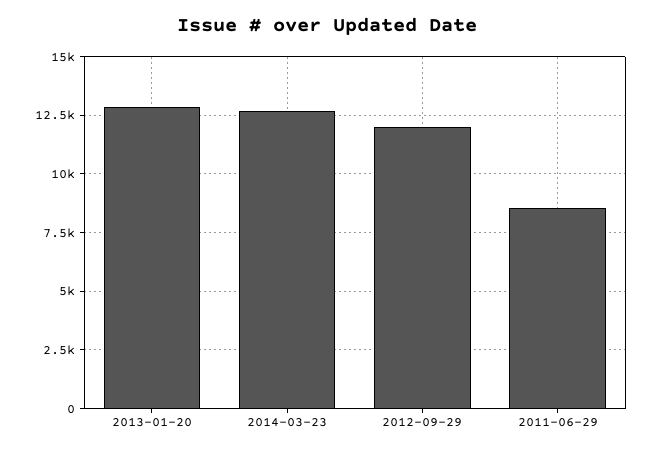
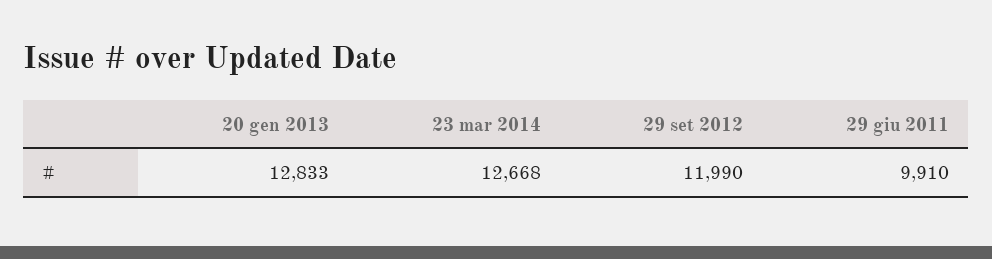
  {
    "2013-01-20": 12833,
    "2014-03-23": 12668,
    "2012-09-29": 11990,
-   "2011-06-29": 8500
+   "2011-06-29": 9910
  }

